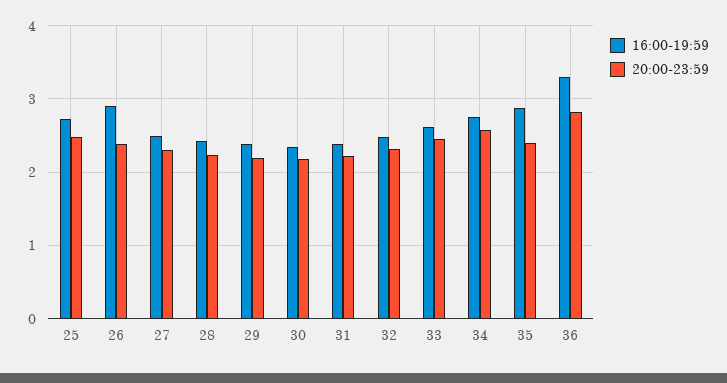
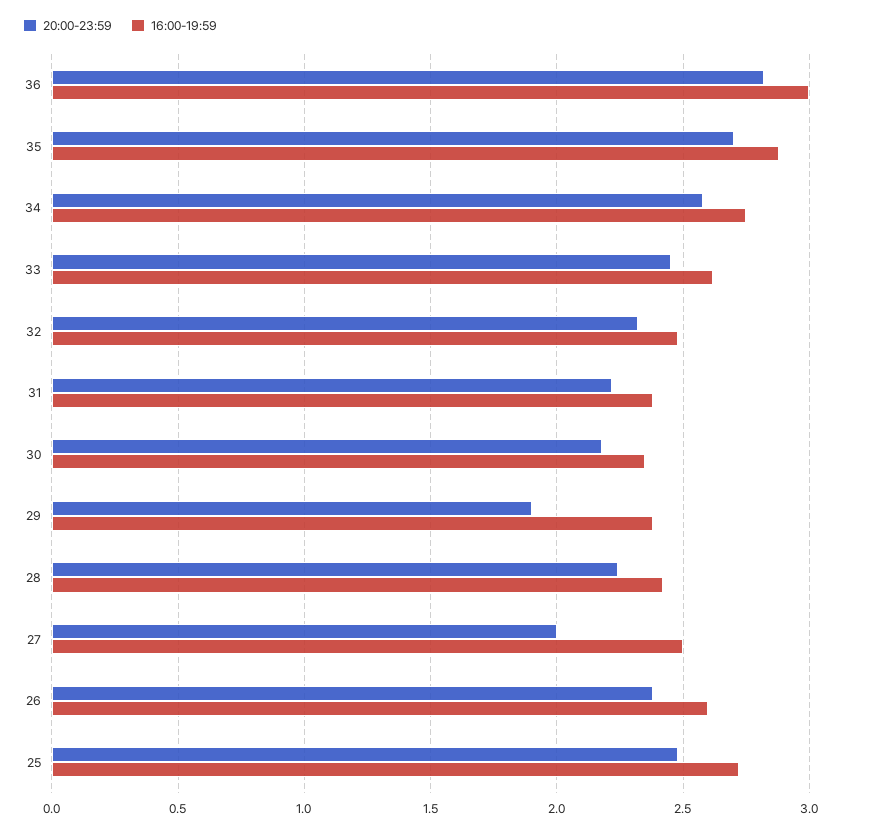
  {
    "16:00-19:59": {
      "25": 2.7,
-     "26": 2.9,
+     "26": 2.6,
      "27": 2.5,
      "28": 2.4,
      "29": 2.4,
      "30": 2.35,
      "31": 2.4,
      "32": 2.5,
      "33": 2.6,
      "34": 2.75,
      "35": 2.9,
-     "36": 3.3
+     "36": 3
    },
    "20:00-23:59": {
      "25": 2.5,
      "26": 2.4,
-     "27": 2.3,
+     "27": 2,
      "28": 2.25,
-     "29": 2.2,
+     "29": 1.9,
      "30": 2.2,
      "31": 2.2,
      "32": 2.3,
      "33": 2.45,
      "34": 2.6,
-     "35": 2.4,
+     "35": 2.7,
      "36": 2.8
    }
  }

